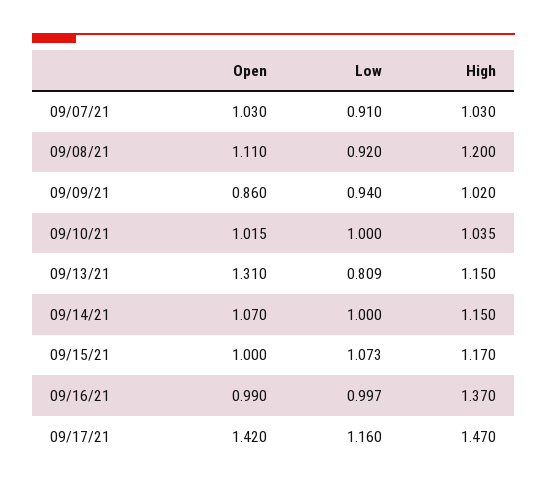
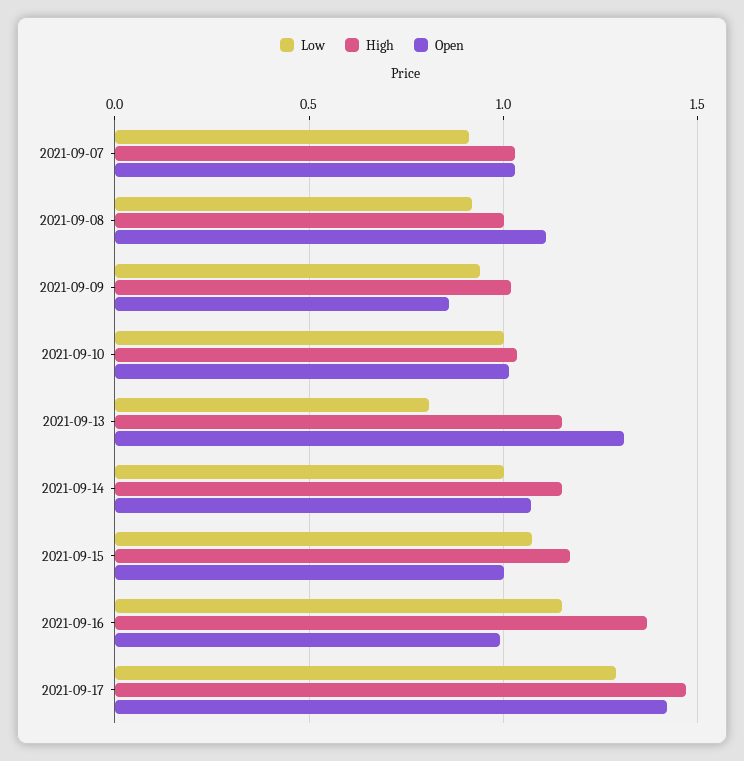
  {
    "Open": {
      "09/07/21": 1.03,
      "09/08/21": 1.11,
      "09/09/21": 0.86,
      "09/10/21": 1.015,
      "09/13/21": 1.31,
      "09/14/21": 1.07,
      "09/15/21": 1,
      "09/16/21": 0.99,
      "09/17/21": 1.42
    },
    "Low": {
      "09/07/21": 0.91,
      "09/08/21": 0.92,
      "09/09/21": 0.94,
      "09/10/21": 1,
      "09/13/21": 0.809,
      "09/14/21": 1,
      "09/15/21": 1.073,
-     "09/16/21": 0.997,
+     "09/16/21": 1.15,
-     "09/17/21": 1.16
+     "09/17/21": 1.3
    },
    "High": {
      "09/07/21": 1.03,
-     "09/08/21": 1.2,
+     "09/08/21": 1,
      "09/09/21": 1.02,
      "09/10/21": 1.035,
      "09/13/21": 1.15,
      "09/14/21": 1.15,
      "09/15/21": 1.17,
      "09/16/21": 1.37,
      "09/17/21": 1.47
    }
  }

